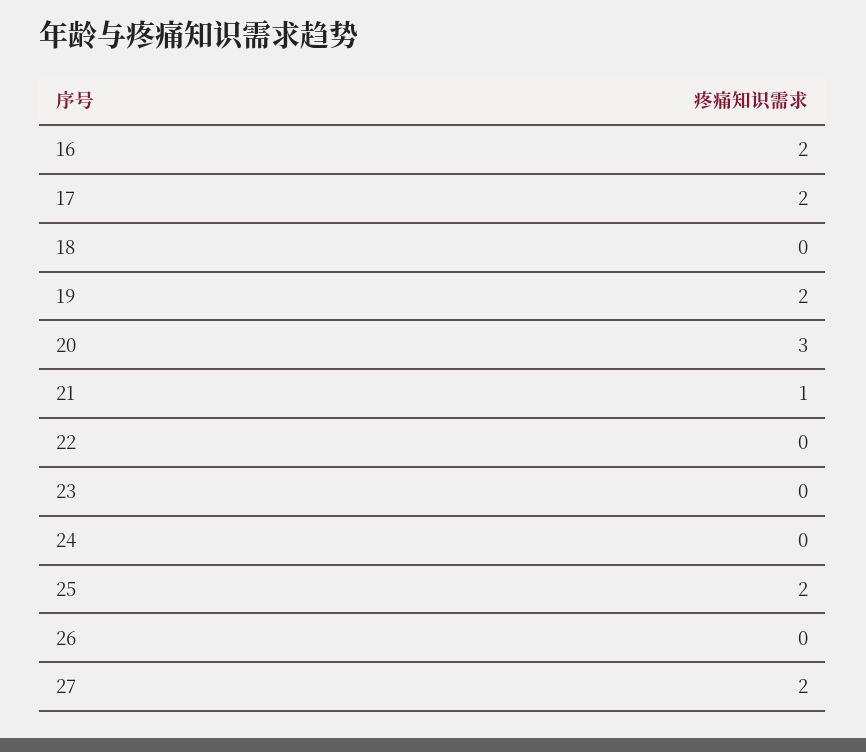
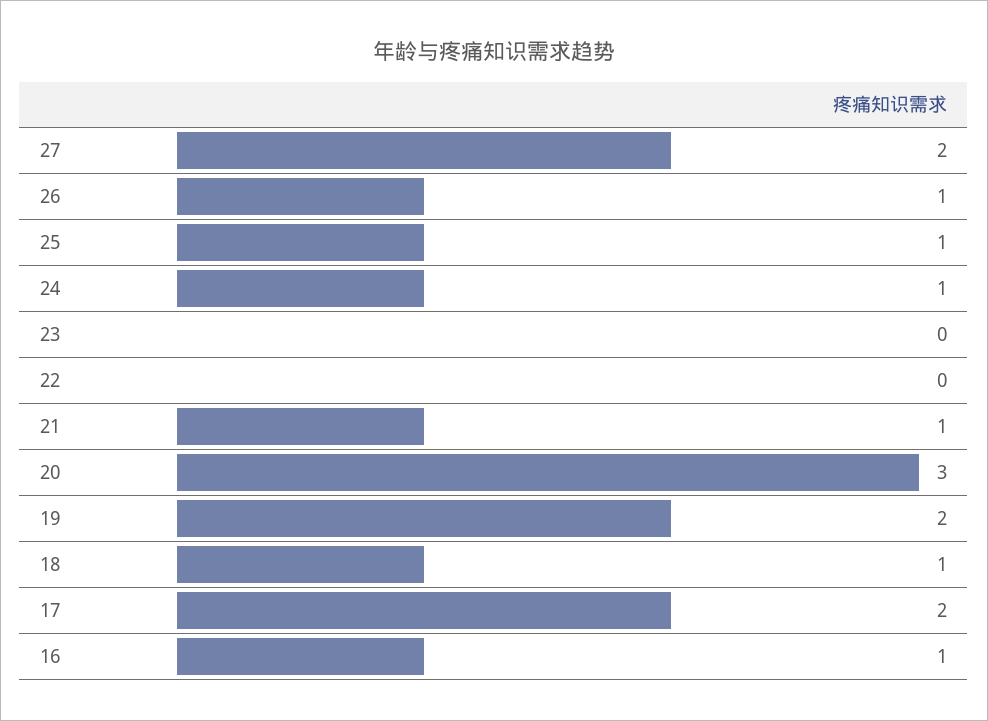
  {
-   "16": 2,
+   "16": 1,
    "17": 2,
-   "18": 0,
+   "18": 1,
    "19": 2,
    "20": 3,
    "21": 1,
    "22": 0,
    "23": 0,
-   "24": 0,
+   "24": 1,
-   "25": 2,
+   "25": 1,
-   "26": 0,
+   "26": 1,
    "27": 2
  }

